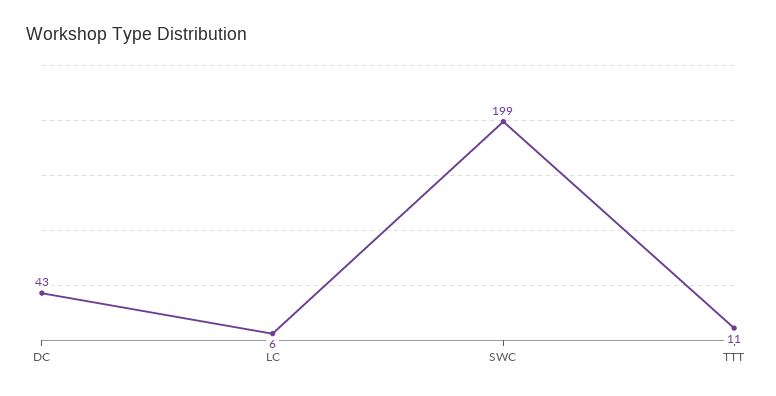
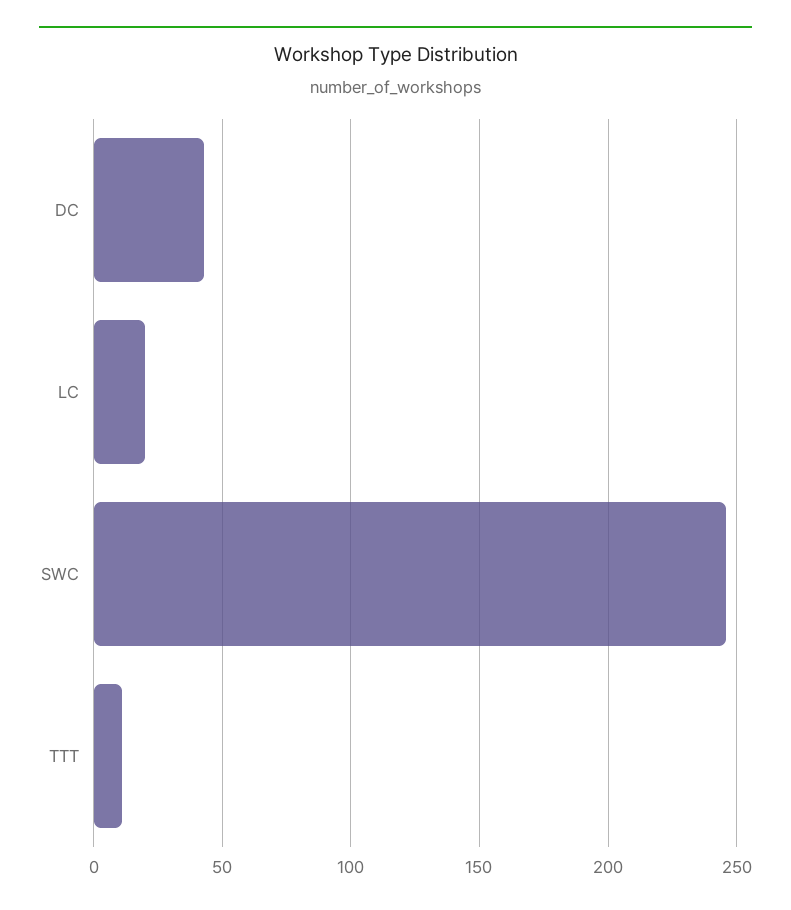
  {
    "DC": 43,
-   "LC": 6,
+   "LC": 20,
-   "SWC": 199,
+   "SWC": 245,
    "TTT": 11
  }

